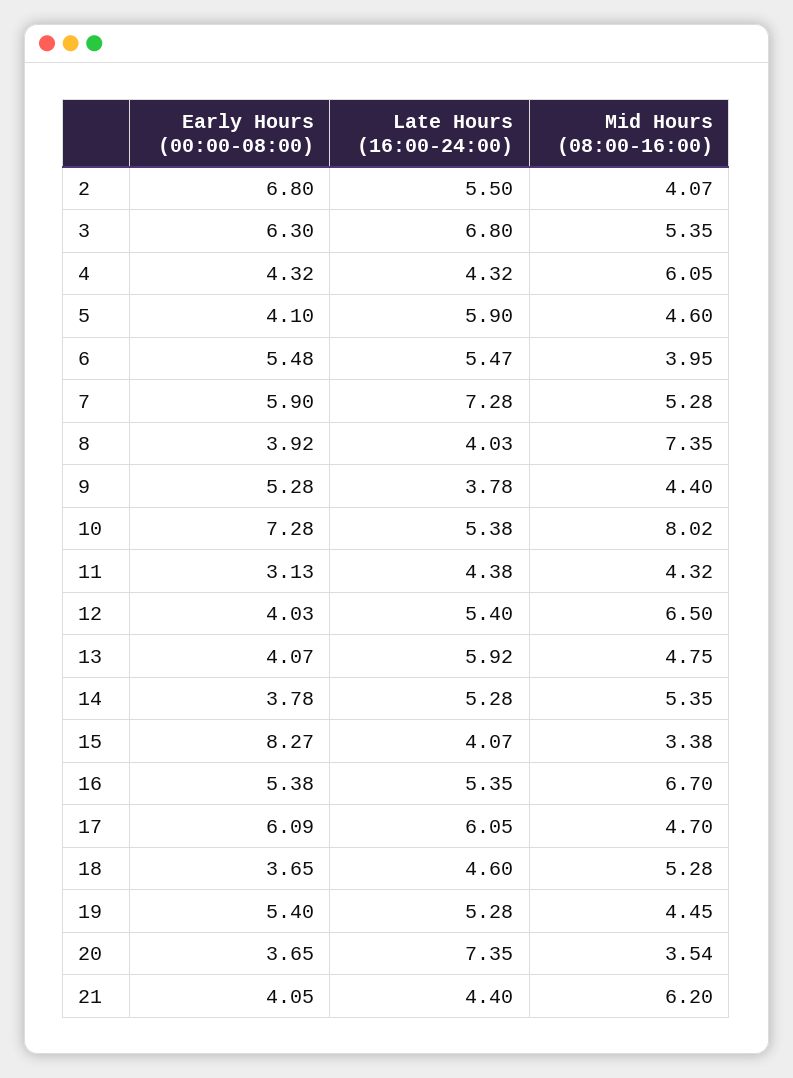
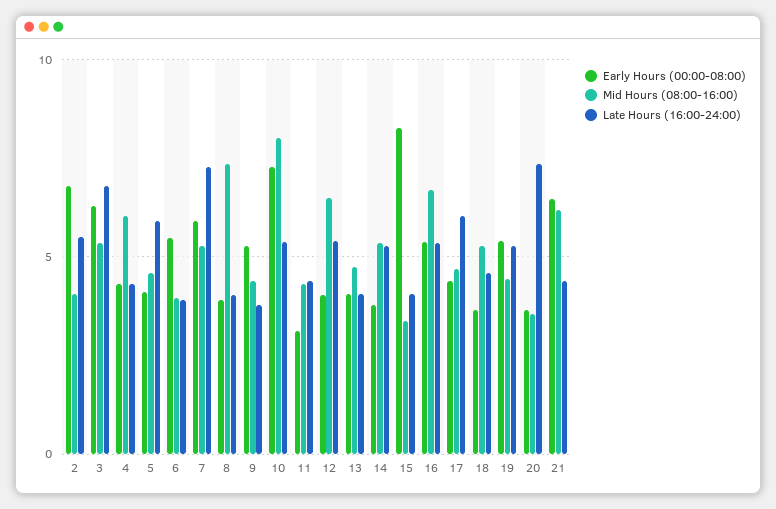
  {
    "Early Hours (00:00-08:00)": {
      "2": 6.8,
      "3": 6.3,
      "4": 4.32,
      "5": 4.1,
      "6": 5.48,
      "7": 5.9,
      "8": 3.92,
      "9": 5.28,
      "10": 7.28,
      "11": 3.13,
      "12": 4.03,
      "13": 4.07,
      "14": 3.78,
      "15": 8.27,
      "16": 5.38,
-     "17": 6.09,
+     "17": 4.5,
      "18": 3.65,
      "19": 5.4,
      "20": 3.65,
-     "21": 4.05
+     "21": 6.5
    },
    "Late Hours (16:00-24:00)": {
      "2": 5.5,
      "3": 6.8,
      "4": 4.32,
      "5": 5.9,
-     "6": 5.47,
+     "6": 4,
      "7": 7.28,
      "8": 4.03,
      "9": 3.78,
      "10": 5.38,
      "11": 4.38,
      "12": 5.4,
-     "13": 5.92,
+     "13": 4,
      "14": 5.28,
      "15": 4.07,
      "16": 5.35,
      "17": 6.05,
      "18": 4.6,
      "19": 5.28,
      "20": 7.35,
      "21": 4.4
    },
    "Mid Hours (08:00-16:00)": {
      "2": 4.07,
      "3": 5.35,
      "4": 6.05,
      "5": 4.6,
      "6": 3.95,
      "7": 5.28,
      "8": 7.35,
      "9": 4.4,
      "10": 8.02,
      "11": 4.32,
      "12": 6.5,
      "13": 4.75,
      "14": 5.35,
      "15": 3.38,
      "16": 6.7,
      "17": 4.7,
      "18": 5.28,
      "19": 4.45,
      "20": 3.54,
      "21": 6.2
    }
  }

